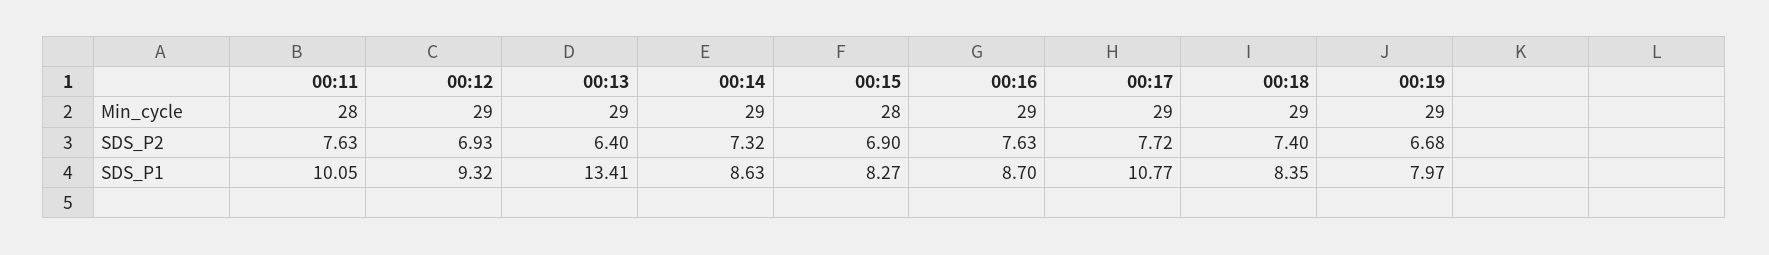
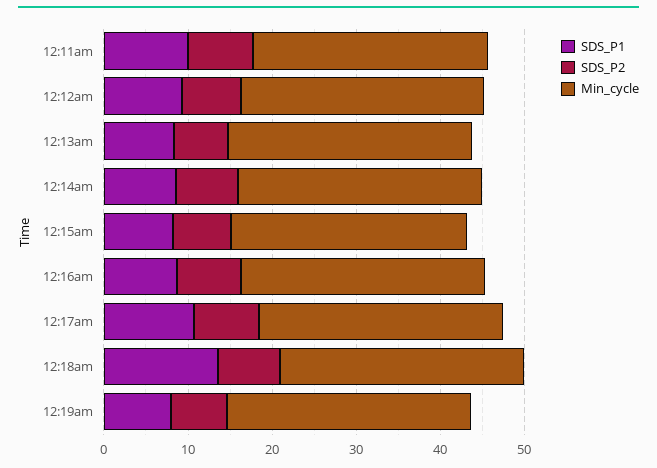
  {
    "Min_cycle": {
      "00:11": 28,
      "00:12": 29,
      "00:13": 29,
      "00:14": 29,
      "00:15": 28,
      "00:16": 29,
      "00:17": 29,
      "00:18": 29,
      "00:19": 29
    },
    "SDS_P2": {
      "00:11": 7.63,
      "00:12": 6.93,
      "00:13": 6.4,
      "00:14": 7.32,
      "00:15": 6.9,
      "00:16": 7.63,
      "00:17": 7.72,
      "00:18": 7.4,
      "00:19": 6.68
    },
    "SDS_P1": {
      "00:11": 10.05,
      "00:12": 9.32,
-     "00:13": 13.41,
+     "00:13": 8,
      "00:14": 8.63,
      "00:15": 8.27,
      "00:16": 8.7,
      "00:17": 10.77,
-     "00:18": 8.35,
+     "00:18": 14,
      "00:19": 7.97
    }
  }

